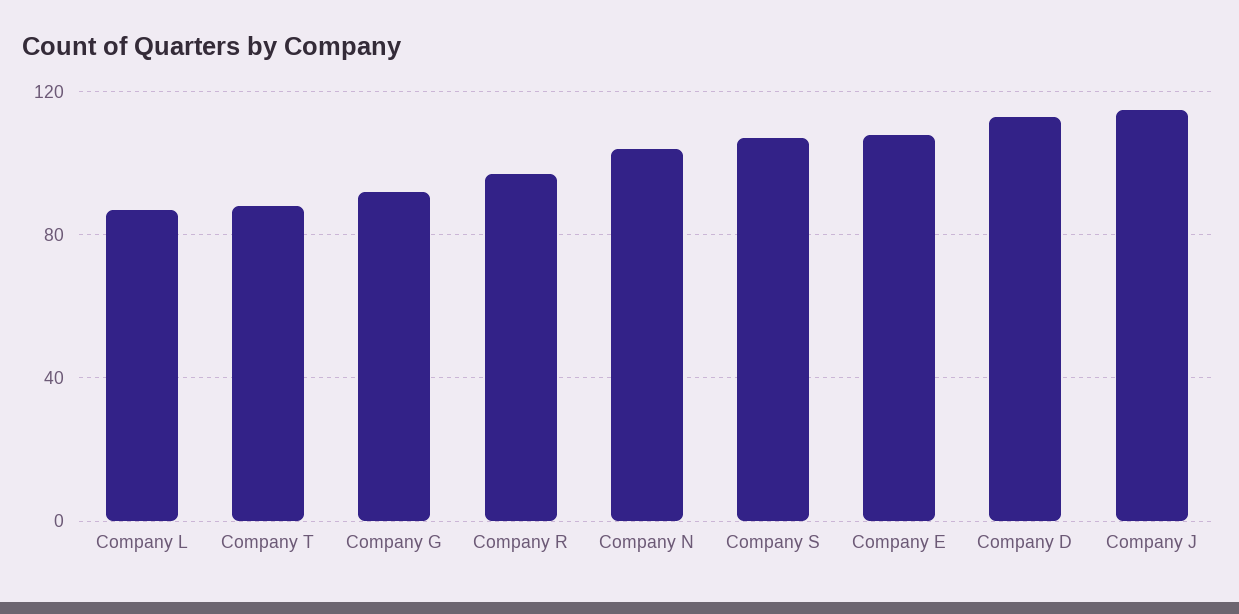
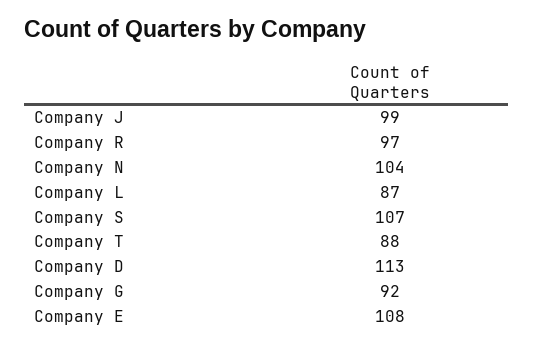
  {
    "Company L": 87,
    "Company T": 88,
    "Company G": 92,
    "Company R": 97,
    "Company N": 104,
    "Company S": 107,
    "Company E": 108,
    "Company D": 113,
-   "Company J": 115
+   "Company J": 99
  }

